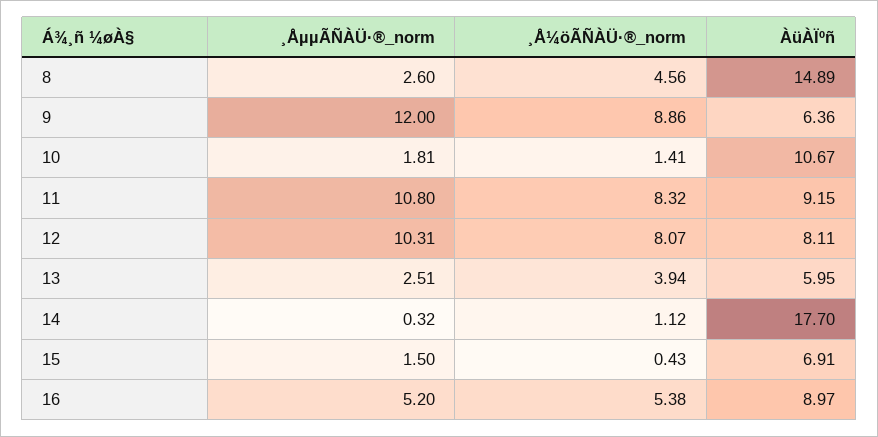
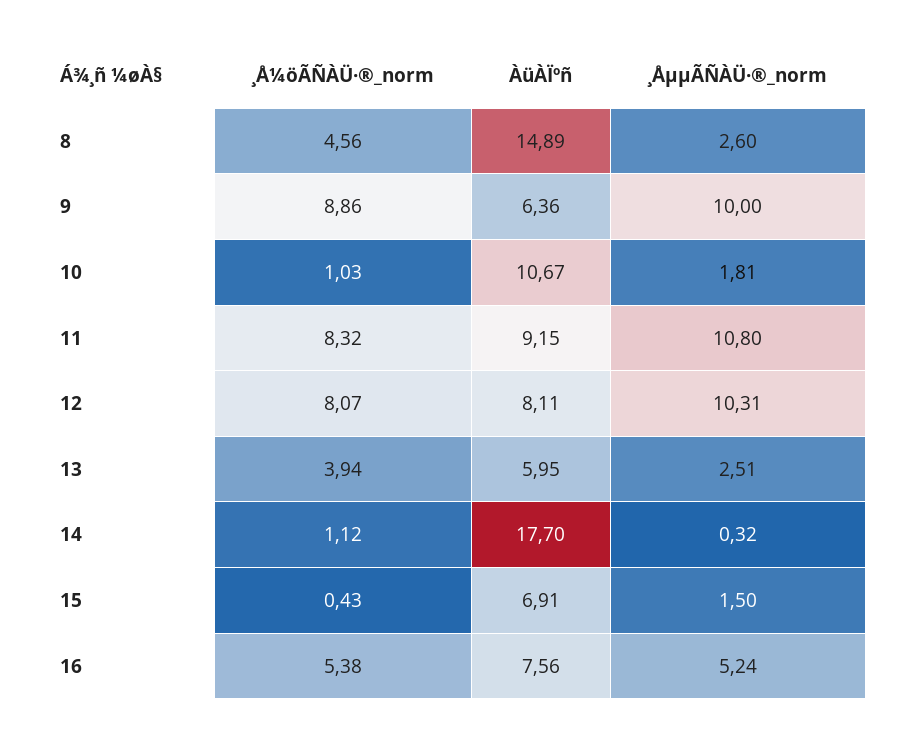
  {
    "¸ÅµµÃÑÀÜ·®_norm": {
      "8": 2.6,
-     "9": 12,
+     "9": 10,
      "10": 1.81,
      "11": 10.8,
      "12": 10.31,
      "13": 2.51,
      "14": 0.32,
      "15": 1.5,
-     "16": 5.2
+     "16": 5.24
    },
    "¸Å¼öÃÑÀÜ·®_norm": {
      "8": 4.56,
      "9": 8.86,
-     "10": 1.41,
+     "10": 1.03,
      "11": 8.32,
      "12": 8.07,
      "13": 3.94,
      "14": 1.12,
      "15": 0.43,
      "16": 5.38
    },
    "ÀüÀÏºñ": {
      "8": 14.89,
      "9": 6.36,
      "10": 10.67,
      "11": 9.15,
      "12": 8.11,
      "13": 5.95,
      "14": 17.7,
      "15": 6.91,
-     "16": 8.97
+     "16": 7.56
    }
  }

